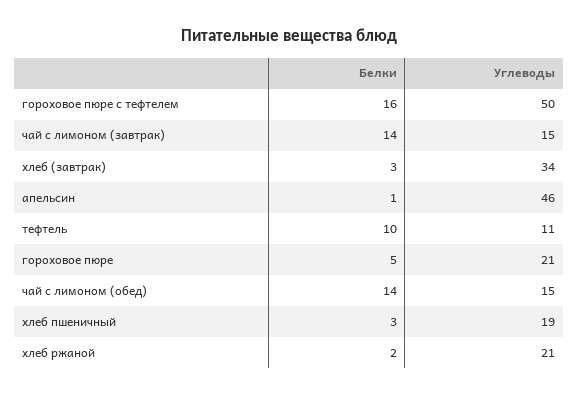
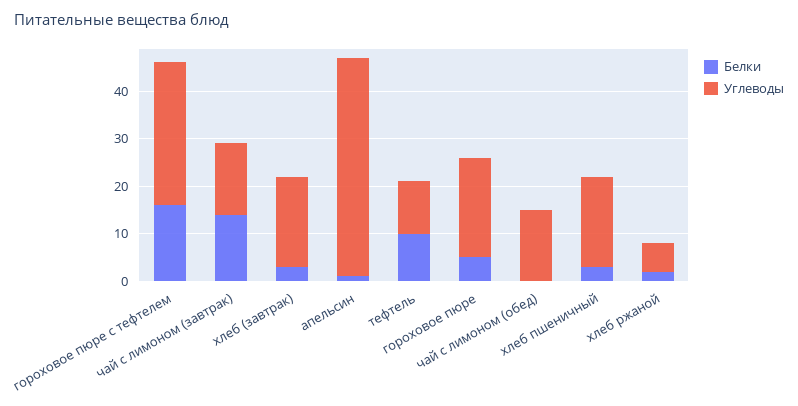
  {
    "Белки": {
      "гороховое пюре с тефтелем": 16,
      "чай с лимоном (завтрак)": 14,
      "хлеб (завтрак)": 3,
      "апельсин": 1,
      "тефтель": 10,
      "гороховое пюре": 5,
-     "чай с лимоном (обед)": 14,
+     "чай с лимоном (обед)": 0,
      "хлеб пшеничный": 3,
      "хлеб ржаной": 2
    },
    "Углеводы": {
-     "гороховое пюре с тефтелем": 50,
+     "гороховое пюре с тефтелем": 30,
      "чай с лимоном (завтрак)": 15,
-     "хлеб (завтрак)": 34,
+     "хлеб (завтрак)": 20,
      "апельсин": 46,
      "тефтель": 11,
      "гороховое пюре": 21,
      "чай с лимоном (обед)": 15,
      "хлеб пшеничный": 19,
-     "хлеб ржаной": 21
+     "хлеб ржаной": 5
    }
  }

